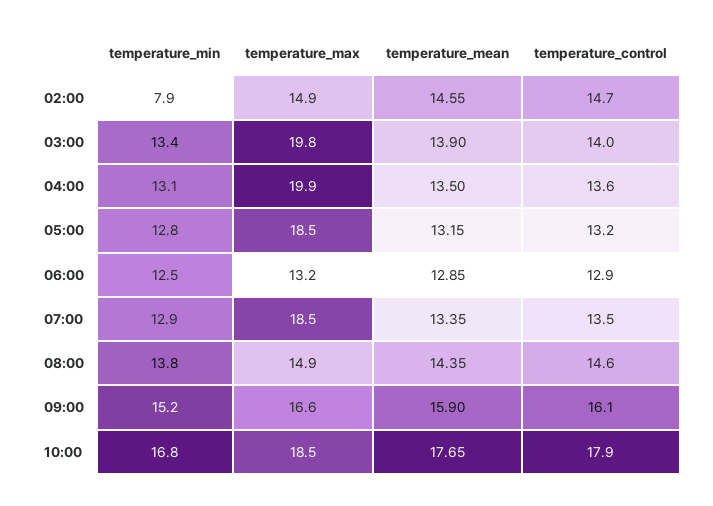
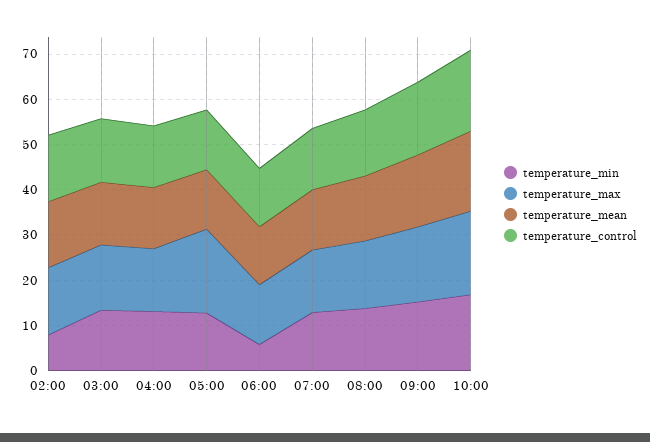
  {
    "temperature_min": {
      "02:00": 7.9,
      "03:00": 13.4,
      "04:00": 13.1,
      "05:00": 12.8,
-     "06:00": 12.5,
+     "06:00": 6,
      "07:00": 12.9,
      "08:00": 13.8,
      "09:00": 15.2,
      "10:00": 16.8
    },
    "temperature_max": {
      "02:00": 14.9,
-     "03:00": 19.8,
+     "03:00": 14,
-     "04:00": 19.9,
+     "04:00": 14,
      "05:00": 18.5,
      "06:00": 13.2,
-     "07:00": 18.5,
+     "07:00": 14,
      "08:00": 14.9,
      "09:00": 16.6,
      "10:00": 18.5
    },
    "temperature_mean": {
      "02:00": 14.55,
      "03:00": 13.9,
      "04:00": 13.5,
      "05:00": 13.15,
      "06:00": 12.85,
      "07:00": 13.35,
      "08:00": 14.35,
      "09:00": 15.9,
      "10:00": 17.65
    },
    "temperature_control": {
      "02:00": 14.7,
      "03:00": 14,
      "04:00": 13.6,
      "05:00": 13.2,
      "06:00": 12.9,
      "07:00": 13.5,
      "08:00": 14.6,
      "09:00": 16.1,
      "10:00": 17.9
    }
  }

